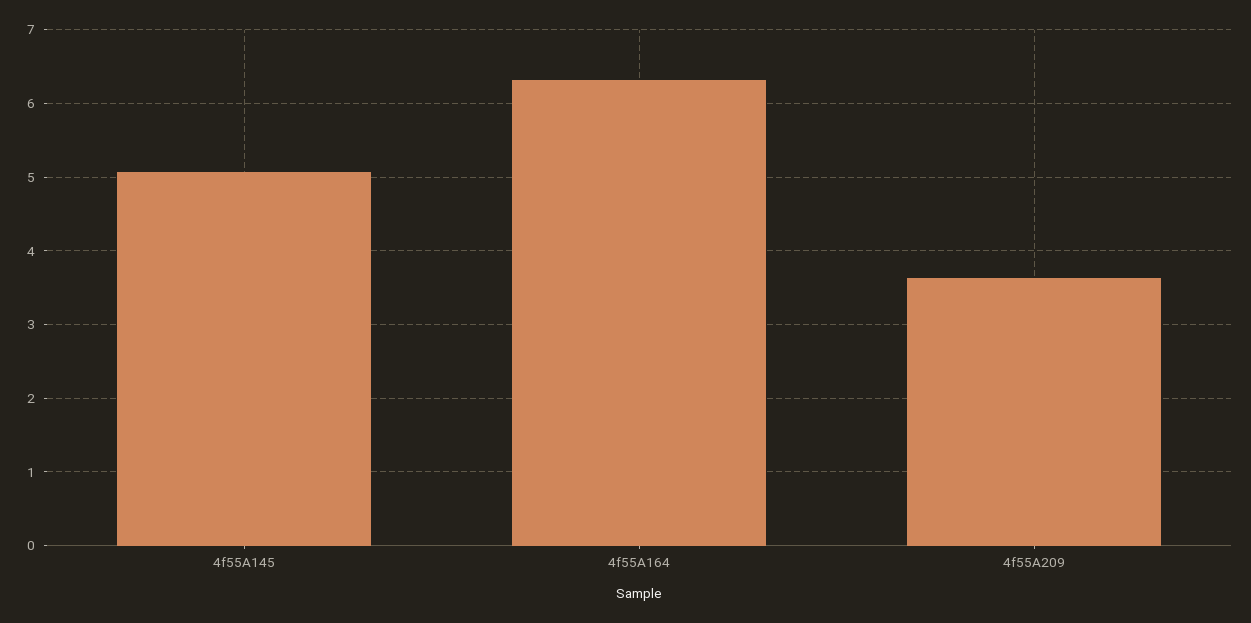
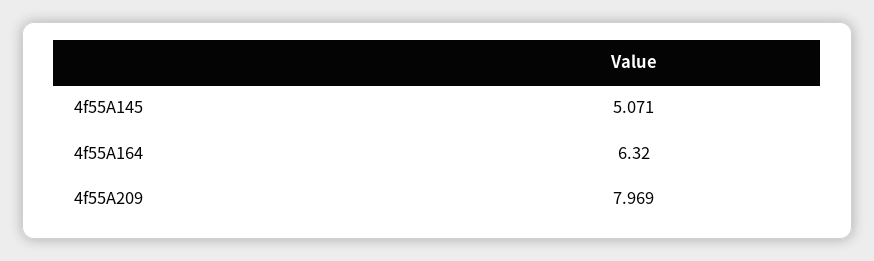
  {
    "4f55A145": 5.071,
    "4f55A164": 6.32,
-   "4f55A209": 3.6
+   "4f55A209": 7.969
  }

